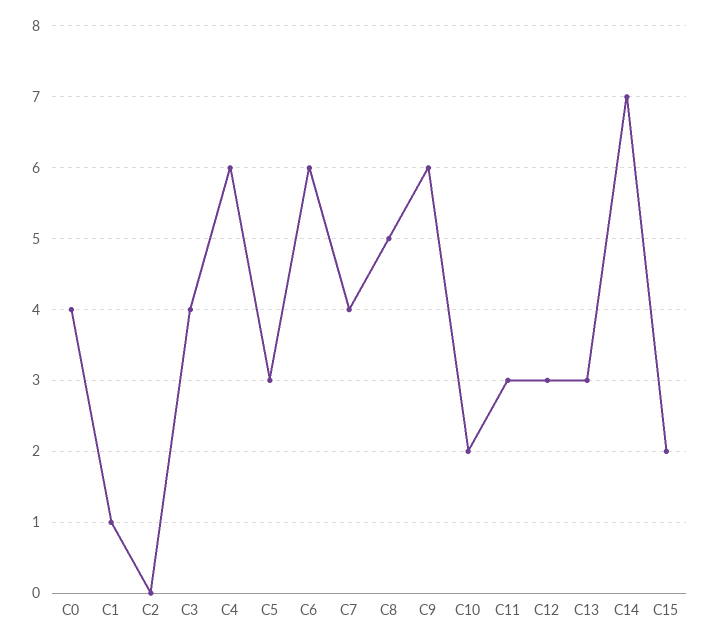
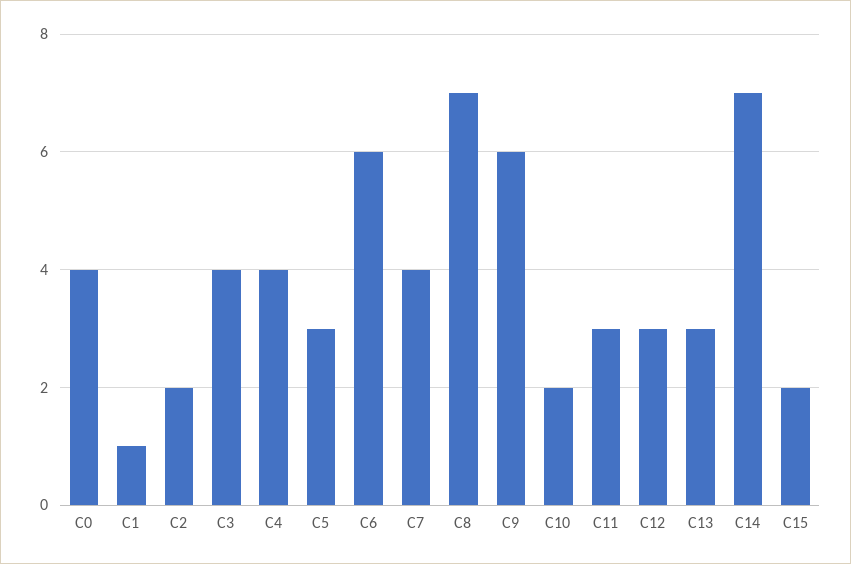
  {
    "C0": 4,
    "C1": 1,
-   "C2": 0,
+   "C2": 2,
    "C3": 4,
-   "C4": 6,
+   "C4": 4,
    "C5": 3,
    "C6": 6,
    "C7": 4,
-   "C8": 5,
+   "C8": 7,
    "C9": 6,
    "C10": 2,
    "C11": 3,
    "C12": 3,
    "C13": 3,
    "C14": 7,
    "C15": 2
  }

